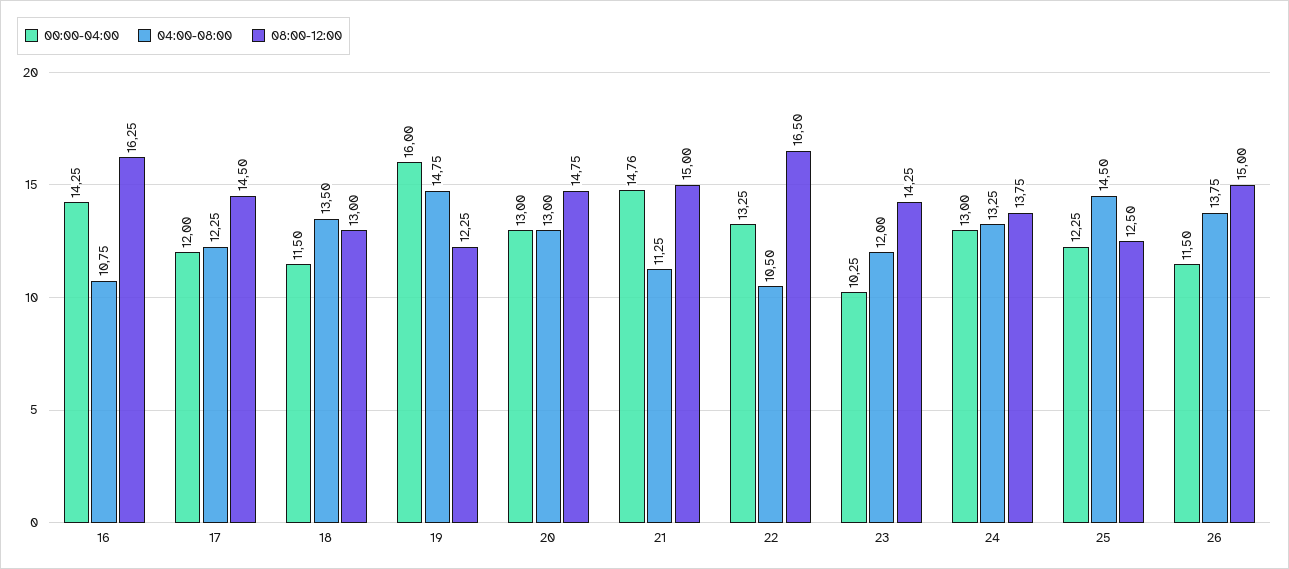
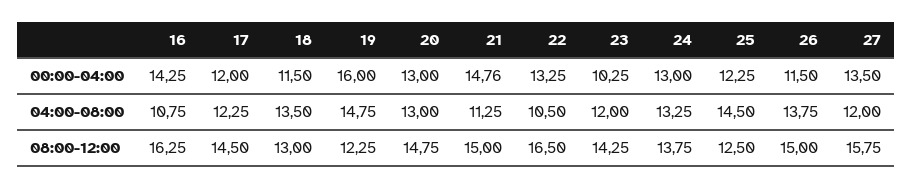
  {
    "00:00-04:00": {
      "16": 14.25,
      "17": 12,
      "18": 11.5,
      "19": 16,
      "20": 13,
      "21": 14.76,
      "22": 13.25,
      "23": 10.25,
      "24": 13,
      "25": 12.25,
-     "26": 11.5
+     "26": 11.5,
+     "27": 13.5
    },
    "04:00-08:00": {
      "16": 10.75,
      "17": 12.25,
      "18": 13.5,
      "19": 14.75,
      "20": 13,
      "21": 11.25,
      "22": 10.5,
      "23": 12,
      "24": 13.25,
      "25": 14.5,
-     "26": 13.75
+     "26": 13.75,
+     "27": 12
    },
    "08:00-12:00": {
      "16": 16.25,
      "17": 14.5,
      "18": 13,
      "19": 12.25,
      "20": 14.75,
      "21": 15,
      "22": 16.5,
      "23": 14.25,
      "24": 13.75,
      "25": 12.5,
-     "26": 15
+     "26": 15,
+     "27": 15.75
    }
  }

